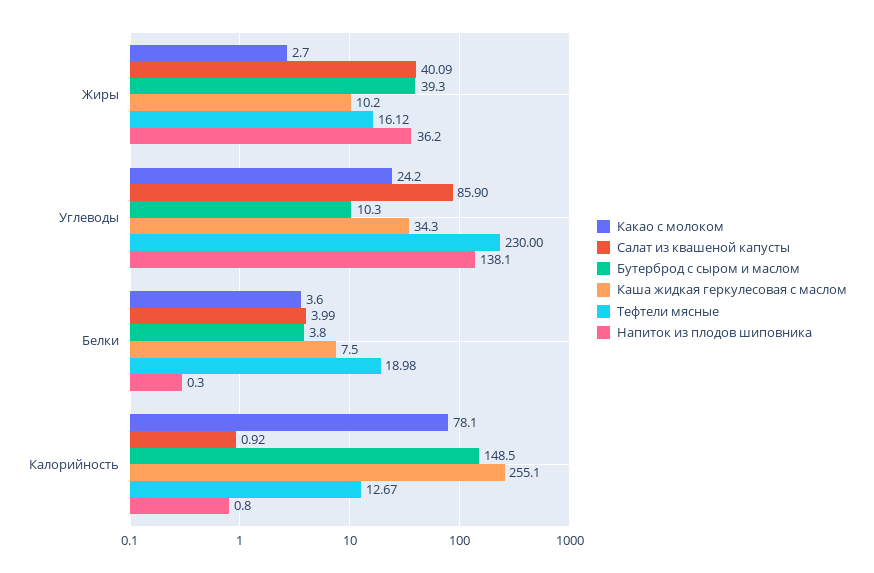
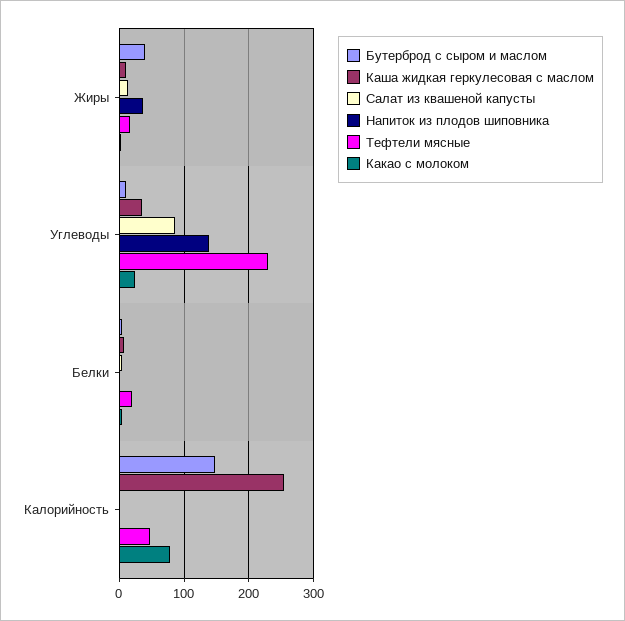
  {
    "Какао с молоком": {
      "Жиры": 2.7,
      "Углеводы": 24.2,
      "Белки": 3.6,
      "Калорийность": 78.1
    },
    "Салат из квашеной капусты": {
-     "Жиры": 40.09,
+     "Жиры": 10,
      "Углеводы": 85.9,
      "Белки": 3.99,
      "Калорийность": 0.92
    },
    "Бутерброд с сыром и маслом": {
      "Жиры": 39.3,
      "Углеводы": 10.3,
      "Белки": 3.8,
      "Калорийность": 148.5
    },
    "Каша жидкая геркулесовая с маслом": {
      "Жиры": 10.2,
      "Углеводы": 34.3,
      "Белки": 7.5,
      "Калорийность": 255.1
    },
    "Тефтели мясные": {
      "Жиры": 16.12,
      "Углеводы": 230,
      "Белки": 18.98,
-     "Калорийность": 12.67
+     "Калорийность": 50
    },
    "Напиток из плодов шиповника": {
      "Жиры": 36.2,
      "Углеводы": 138.1,
      "Белки": 0.3,
      "Калорийность": 0.8
    }
  }

